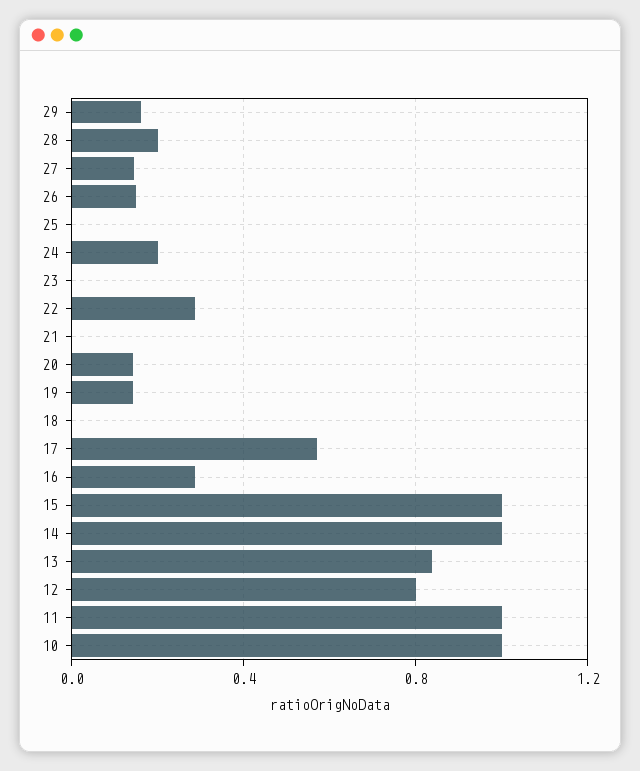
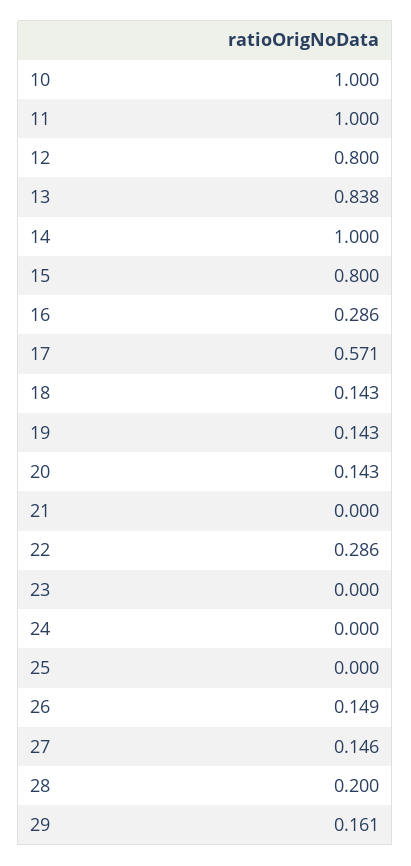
  {
    "29": 0.161,
    "28": 0.2,
    "27": 0.146,
    "26": 0.149,
    "25": 0,
-   "24": 0.2,
+   "24": 0,
    "23": 0,
    "22": 0.286,
    "21": 0,
    "20": 0.143,
    "19": 0.143,
-   "18": 0,
+   "18": 0.143,
    "17": 0.571,
    "16": 0.286,
-   "15": 1,
+   "15": 0.8,
    "14": 1,
    "13": 0.838,
    "12": 0.8,
    "11": 1,
    "10": 1
  }

